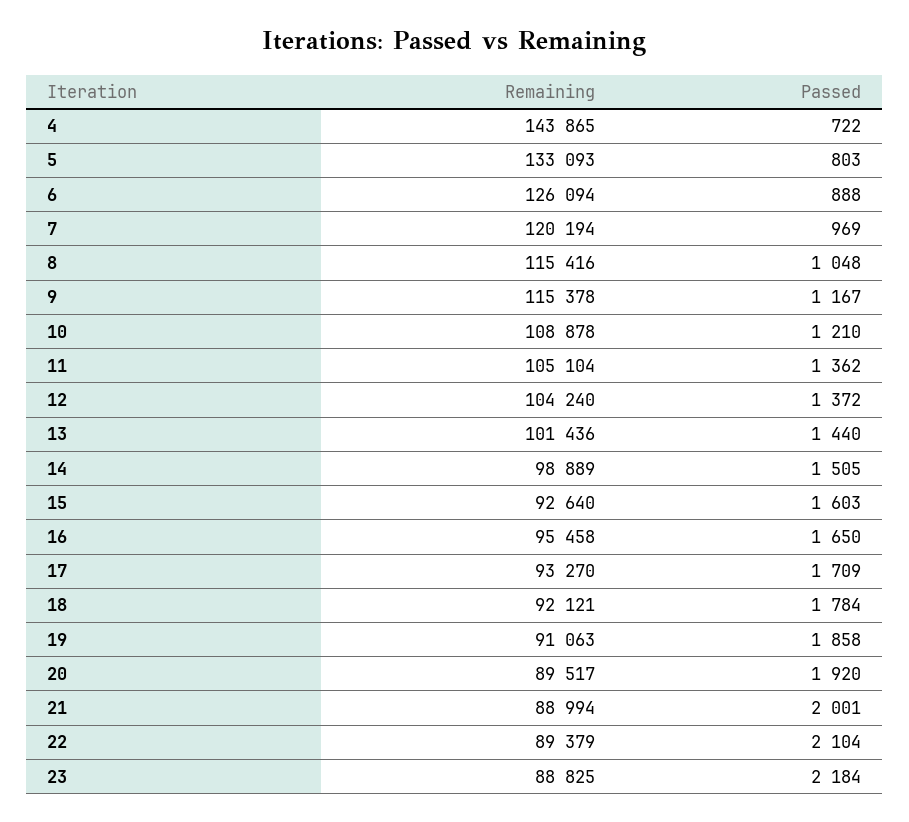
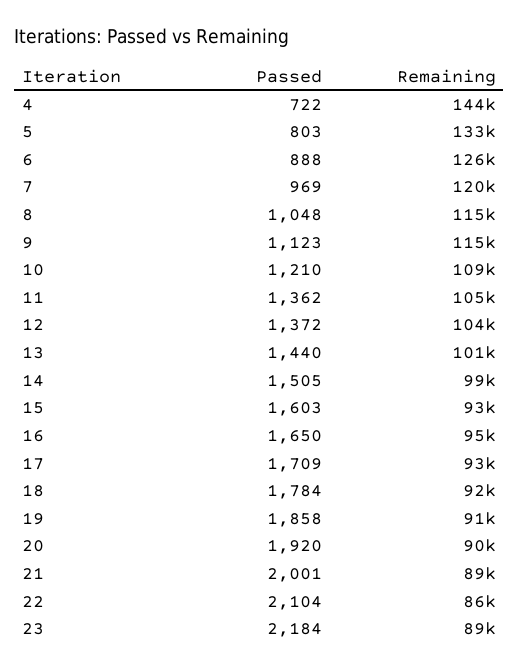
  {
    "Remaining": {
      "4": 143865,
      "5": 133093,
      "6": 126094,
      "7": 120194,
      "8": 115416,
      "9": 115378,
      "10": 108878,
      "11": 105104,
      "12": 104240,
      "13": 101436,
      "14": 98889,
      "15": 92640,
      "16": 95458,
      "17": 93270,
      "18": 92121,
      "19": 91063,
      "20": 89517,
      "21": 88994,
-     "22": 89379,
+     "22": 86000,
      "23": 88825
    },
    "Passed": {
      "4": 722,
      "5": 803,
      "6": 888,
      "7": 969,
      "8": 1048,
-     "9": 1167,
+     "9": 1123,
      "10": 1210,
      "11": 1362,
      "12": 1372,
      "13": 1440,
      "14": 1505,
      "15": 1603,
      "16": 1650,
      "17": 1709,
      "18": 1784,
      "19": 1858,
      "20": 1920,
      "21": 2001,
      "22": 2104,
      "23": 2184
    }
  }

